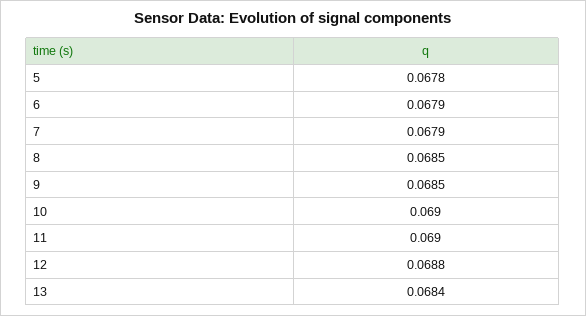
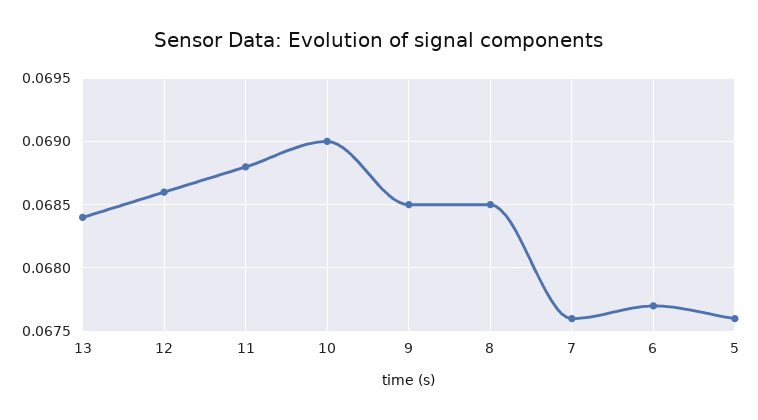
  {
-   "5": 0.0678,
+   "5": 0.0676,
-   "6": 0.0679,
+   "6": 0.0677,
-   "7": 0.0679,
+   "7": 0.0676,
    "8": 0.0685,
    "9": 0.0685,
    "10": 0.069,
-   "11": 0.069,
+   "11": 0.0688,
-   "12": 0.0688,
+   "12": 0.0686,
    "13": 0.0684
  }

